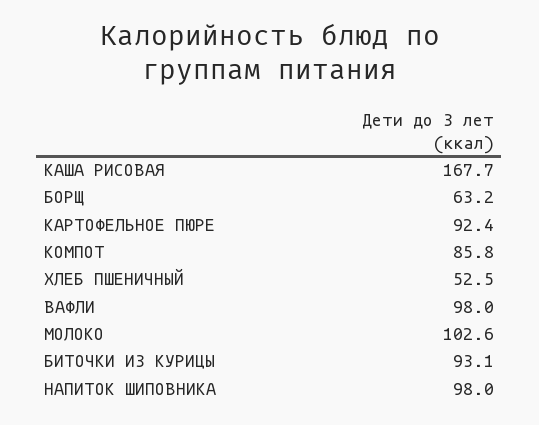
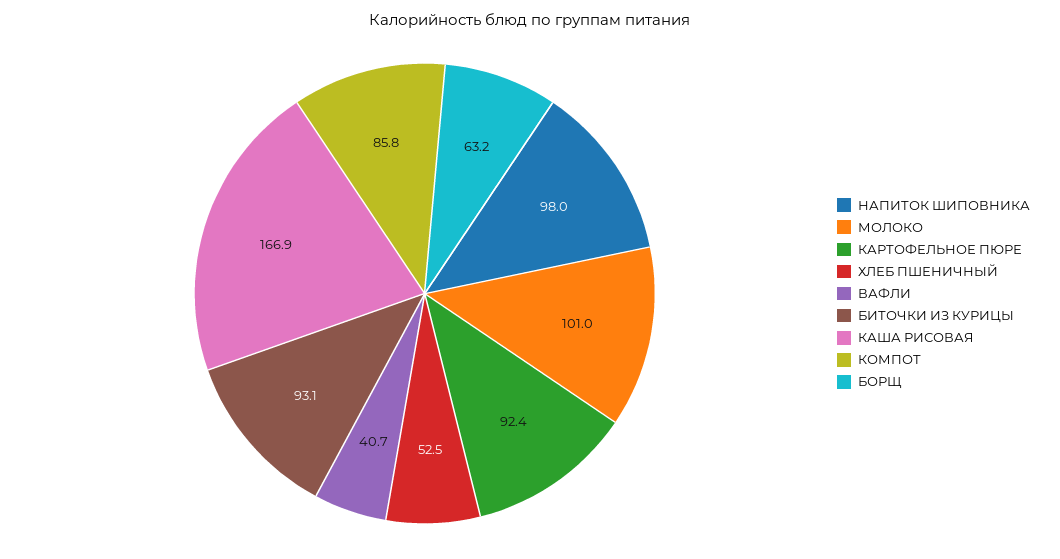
  {
-   "КАША РИСОВАЯ": 167.7,
+   "КАША РИСОВАЯ": 166.9,
    "БОРЩ": 63.2,
    "КАРТОФЕЛЬНОЕ ПЮРЕ": 92.4,
    "КОМПОТ": 85.8,
    "ХЛЕБ ПШЕНИЧНЫЙ": 52.5,
-   "ВАФЛИ": 98,
+   "ВАФЛИ": 40.7,
-   "МОЛОКО": 102.6,
+   "МОЛОКО": 101,
    "БИТОЧКИ ИЗ КУРИЦЫ": 93.1,
    "НАПИТОК ШИПОВНИКА": 98
  }

